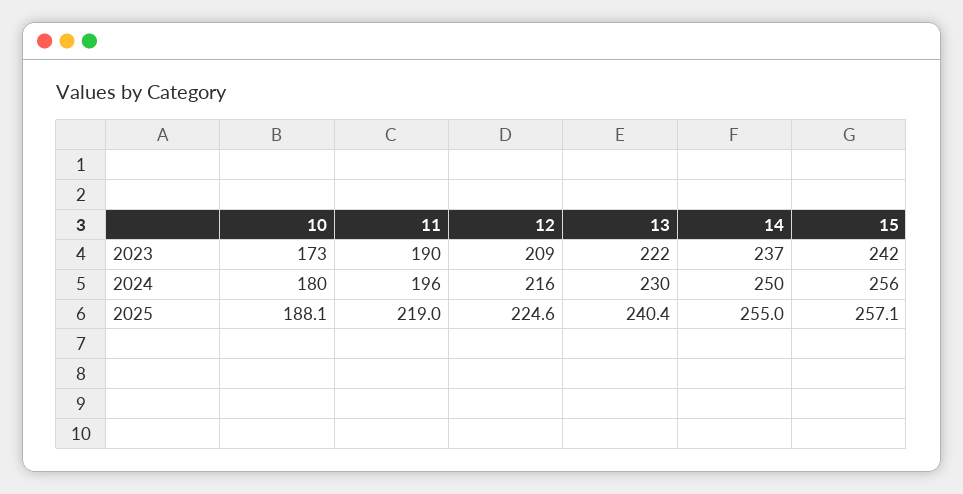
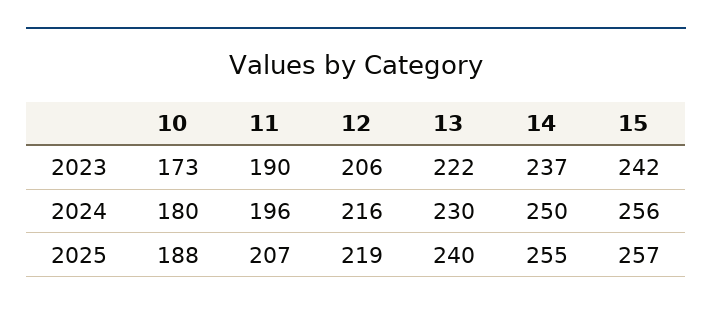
  {
    "10": {
      "2023": 173,
      "2024": 180,
      "2025": 188.1
    },
    "11": {
      "2023": 190,
      "2024": 196,
-     "2025": 219
+     "2025": 207
    },
    "12": {
-     "2023": 209,
+     "2023": 206,
      "2024": 216,
-     "2025": 224.6
+     "2025": 219
    },
    "13": {
      "2023": 222,
      "2024": 230,
      "2025": 240.4
    },
    "14": {
      "2023": 237,
      "2024": 250,
      "2025": 255
    },
    "15": {
      "2023": 242,
      "2024": 256,
      "2025": 257.1
    }
  }

